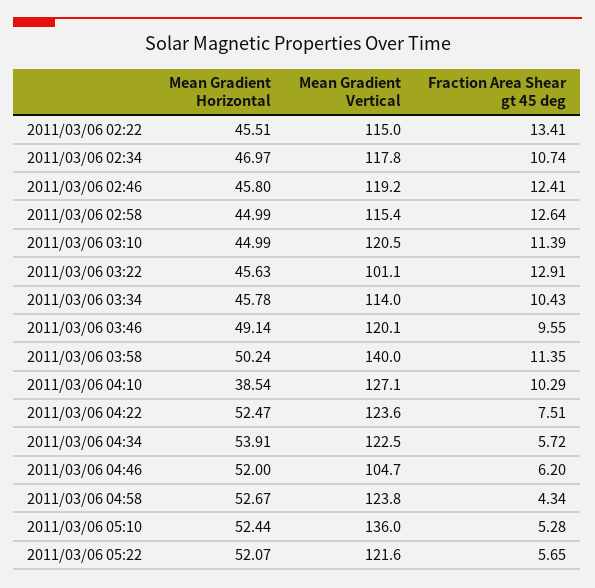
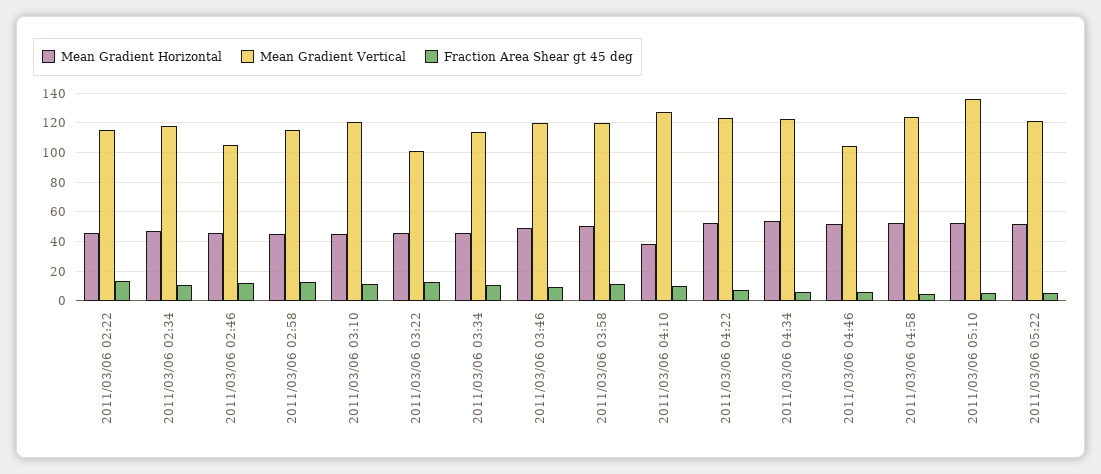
  {
    "Mean Gradient Horizontal": {
      "2011/03/06 02:22": 45.51,
      "2011/03/06 02:34": 46.97,
      "2011/03/06 02:46": 45.8,
      "2011/03/06 02:58": 44.99,
      "2011/03/06 03:10": 44.99,
      "2011/03/06 03:22": 45.63,
      "2011/03/06 03:34": 45.78,
      "2011/03/06 03:46": 49.14,
      "2011/03/06 03:58": 50.24,
      "2011/03/06 04:10": 38.54,
      "2011/03/06 04:22": 52.47,
      "2011/03/06 04:34": 53.91,
      "2011/03/06 04:46": 52,
      "2011/03/06 04:58": 52.67,
      "2011/03/06 05:10": 52.44,
      "2011/03/06 05:22": 52.07
    },
    "Mean Gradient Vertical": {
      "2011/03/06 02:22": 115,
      "2011/03/06 02:34": 117.8,
-     "2011/03/06 02:46": 119.2,
+     "2011/03/06 02:46": 105,
      "2011/03/06 02:58": 115.4,
      "2011/03/06 03:10": 120.5,
      "2011/03/06 03:22": 101.1,
      "2011/03/06 03:34": 114,
      "2011/03/06 03:46": 120.1,
-     "2011/03/06 03:58": 140,
+     "2011/03/06 03:58": 120,
      "2011/03/06 04:10": 127.1,
      "2011/03/06 04:22": 123.6,
      "2011/03/06 04:34": 122.5,
      "2011/03/06 04:46": 104.7,
      "2011/03/06 04:58": 123.8,
      "2011/03/06 05:10": 136,
      "2011/03/06 05:22": 121.6
    },
    "Fraction Area Shear gt 45 deg": {
      "2011/03/06 02:22": 13.41,
      "2011/03/06 02:34": 10.74,
      "2011/03/06 02:46": 12.41,
      "2011/03/06 02:58": 12.64,
      "2011/03/06 03:10": 11.39,
      "2011/03/06 03:22": 12.91,
      "2011/03/06 03:34": 10.43,
      "2011/03/06 03:46": 9.55,
      "2011/03/06 03:58": 11.35,
      "2011/03/06 04:10": 10.29,
      "2011/03/06 04:22": 7.51,
      "2011/03/06 04:34": 5.72,
      "2011/03/06 04:46": 6.2,
      "2011/03/06 04:58": 4.34,
      "2011/03/06 05:10": 5.28,
      "2011/03/06 05:22": 5.65
    }
  }

